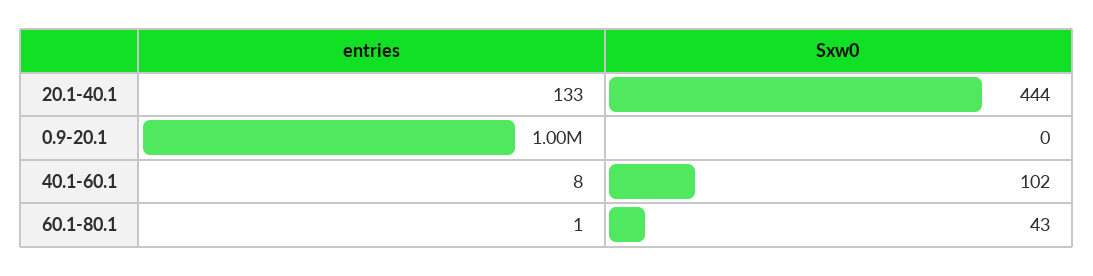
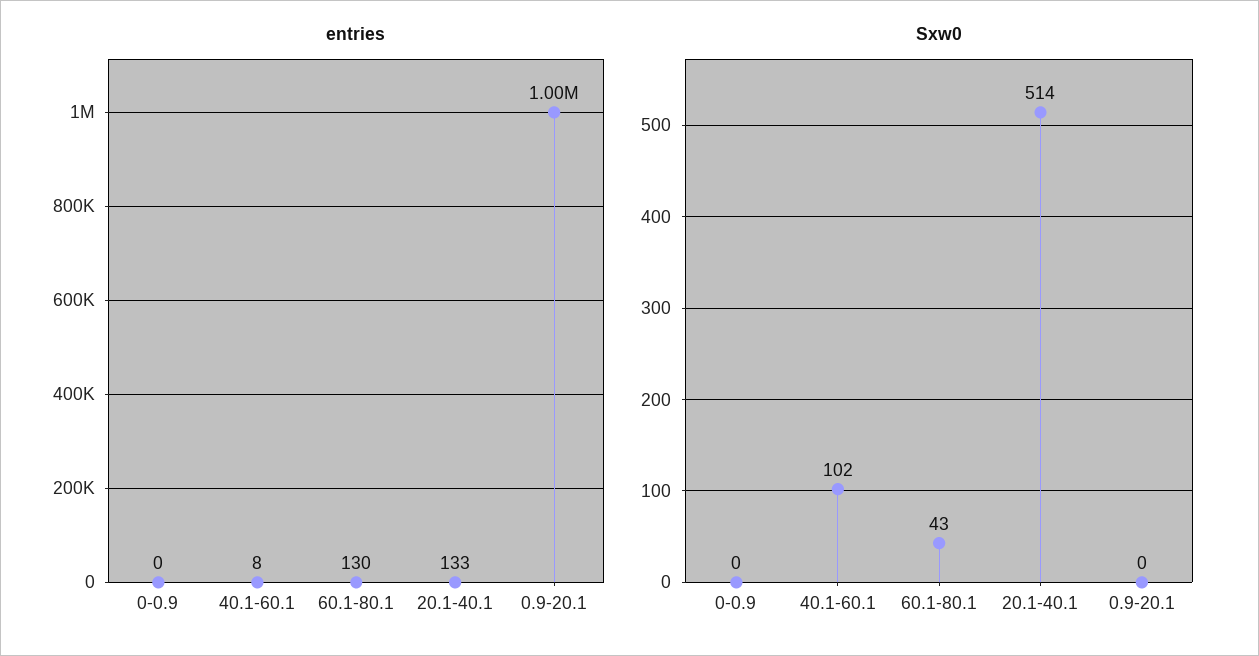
  {
    "entries": {
      "20.1-40.1": 133,
      "0.9-20.1": 1000000,
      "40.1-60.1": 8,
-     "60.1-80.1": 1
+     "60.1-80.1": 130,
+     "0-0.9": 0
    },
    "Sxw0": {
-     "20.1-40.1": 444,
+     "20.1-40.1": 514,
      "0.9-20.1": 0,
      "40.1-60.1": 102,
-     "60.1-80.1": 43
+     "60.1-80.1": 43,
+     "0-0.9": 0
    }
  }

